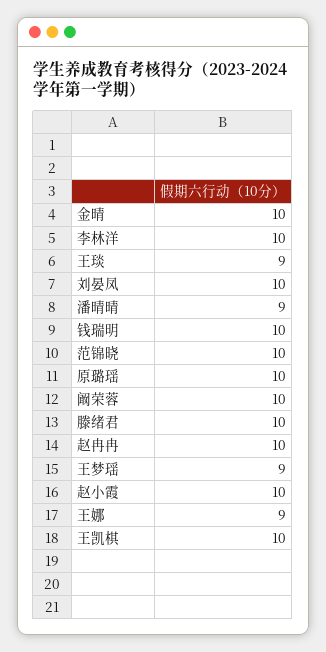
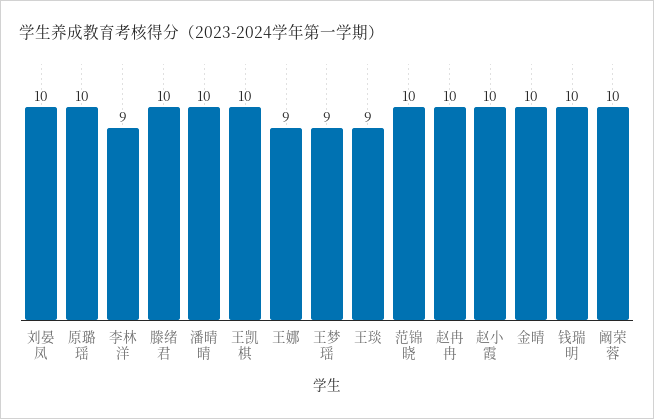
  {
    "金晴": 10,
-   "李林洋": 10,
+   "李林洋": 9,
    "王琰": 9,
    "刘晏凤": 10,
-   "潘晴晴": 9,
+   "潘晴晴": 10,
    "钱瑞明": 10,
    "范锦晓": 10,
    "原璐瑶": 10,
    "阚荣蓉": 10,
    "滕绪君": 10,
    "赵冉冉": 10,
    "王梦瑶": 9,
    "赵小霞": 10,
    "王娜": 9,
    "王凯棋": 10
  }

